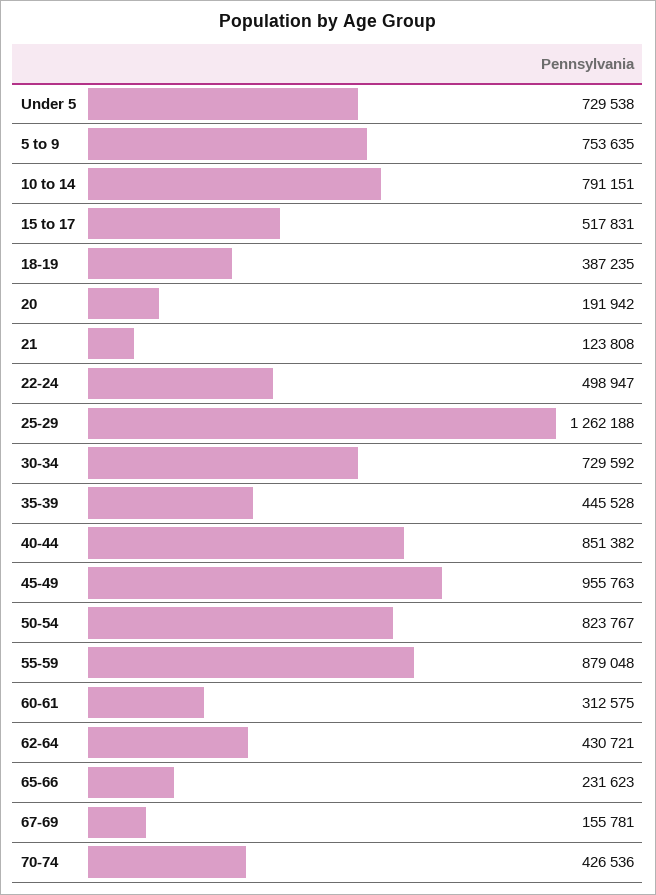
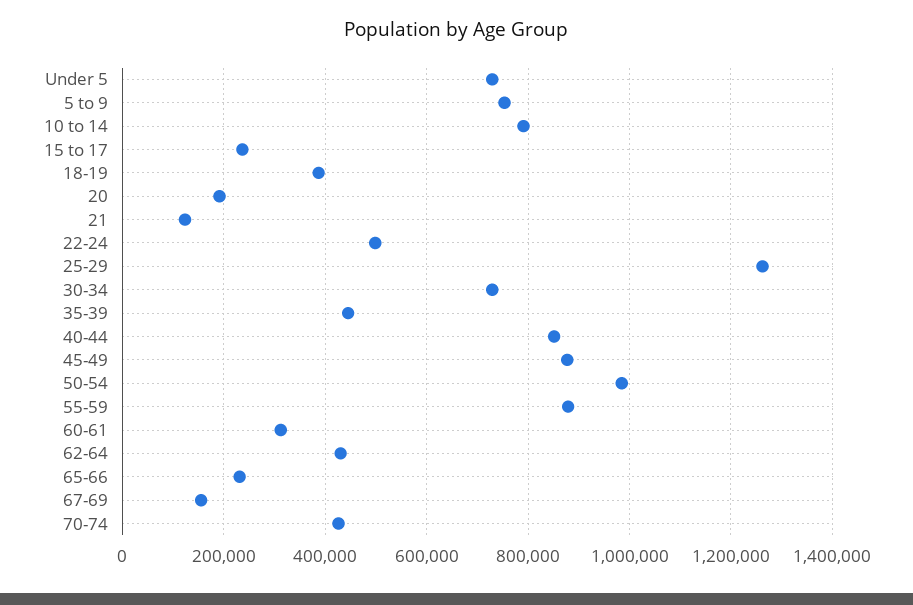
  {
    "Under 5": 729538,
    "5 to 9": 753635,
    "10 to 14": 791151,
-   "15 to 17": 517831,
+   "15 to 17": 240000,
    "18-19": 387235,
    "20": 191942,
    "21": 123808,
    "22-24": 498947,
    "25-29": 1262188,
    "30-34": 729592,
    "35-39": 445528,
    "40-44": 851382,
-   "45-49": 955763,
+   "45-49": 880000,
-   "50-54": 823767,
+   "50-54": 980000,
    "55-59": 879048,
    "60-61": 312575,
    "62-64": 430721,
    "65-66": 231623,
    "67-69": 155781,
    "70-74": 426536
  }

